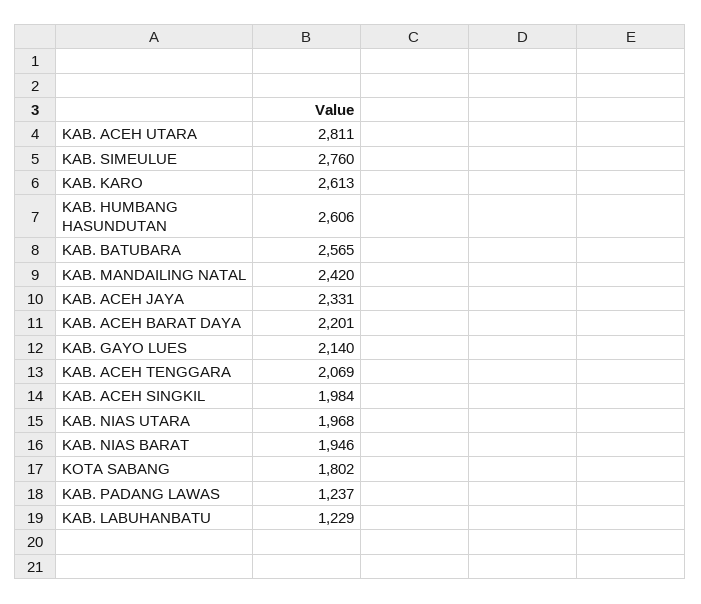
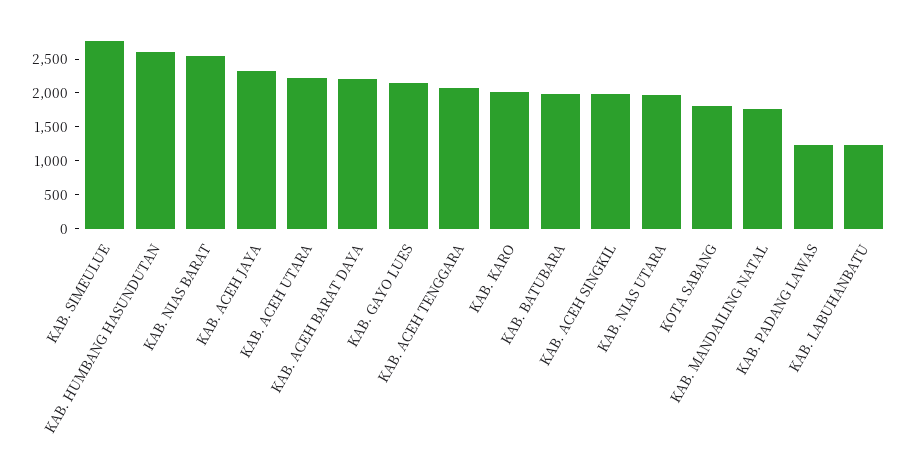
  {
-   "KAB. ACEH UTARA": 2811,
+   "KAB. ACEH UTARA": 2250,
    "KAB. SIMEULUE": 2760,
-   "KAB. KARO": 2613,
+   "KAB. KARO": 2000,
    "KAB. HUMBANG HASUNDUTAN": 2606,
-   "KAB. BATUBARA": 2565,
+   "KAB. BATUBARA": 2000,
-   "KAB. MANDAILING NATAL": 2420,
+   "KAB. MANDAILING NATAL": 1750,
    "KAB. ACEH JAYA": 2331,
    "KAB. ACEH BARAT DAYA": 2201,
    "KAB. GAYO LUES": 2140,
    "KAB. ACEH TENGGARA": 2069,
    "KAB. ACEH SINGKIL": 1984,
    "KAB. NIAS UTARA": 1968,
-   "KAB. NIAS BARAT": 1946,
+   "KAB. NIAS BARAT": 2500,
    "KOTA SABANG": 1802,
    "KAB. PADANG LAWAS": 1237,
    "KAB. LABUHANBATU": 1229
  }

